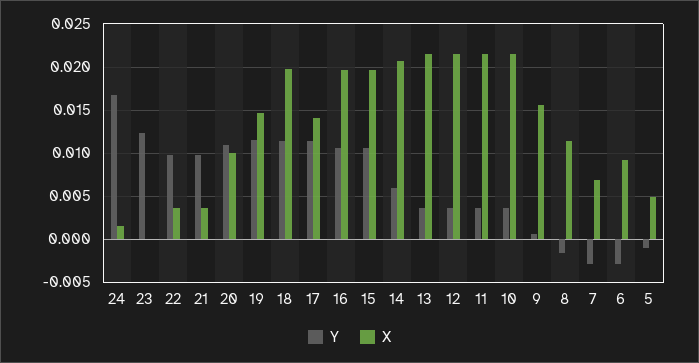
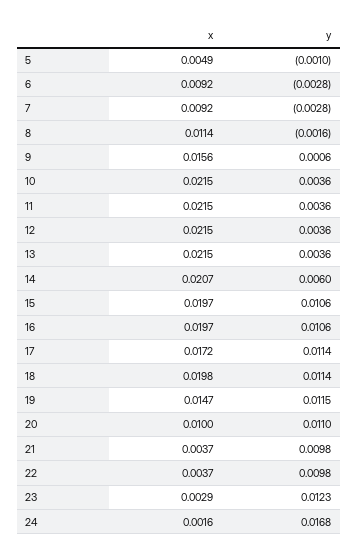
  {
    "Y": {
      "24": 0.0168,
      "23": 0.0123,
      "22": 0.0098,
      "21": 0.0098,
      "20": 0.011,
      "19": 0.0115,
      "18": 0.0114,
      "17": 0.0114,
      "16": 0.0106,
      "15": 0.0106,
      "14": 0.006,
      "13": 0.0036,
      "12": 0.0036,
      "11": 0.0036,
      "10": 0.0036,
      "9": 0.0006,
      "8": -0.0016,
      "7": -0.0028,
      "6": -0.0028,
      "5": -0.001
    },
    "X": {
      "24": 0.0016,
-     "23": 0,
+     "23": 0.0029,
      "22": 0.0037,
      "21": 0.0037,
      "20": 0.01,
      "19": 0.0147,
      "18": 0.0198,
-     "17": 0.014,
+     "17": 0.0172,
      "16": 0.0197,
      "15": 0.0197,
      "14": 0.0207,
      "13": 0.0215,
      "12": 0.0215,
      "11": 0.0215,
      "10": 0.0215,
      "9": 0.0156,
      "8": 0.0114,
-     "7": 0.007,
+     "7": 0.0092,
      "6": 0.0092,
      "5": 0.0049
    }
  }

